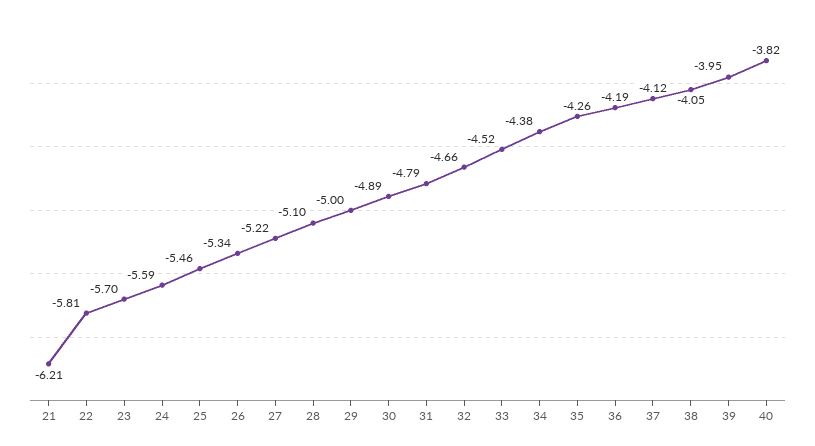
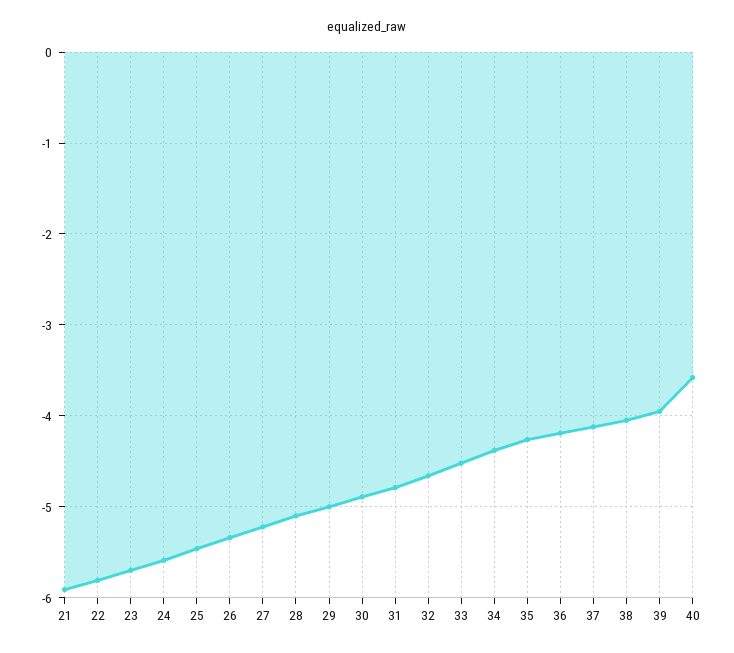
  {
-   "21": -6.21,
+   "21": -5.9,
    "22": -5.81,
    "23": -5.7,
    "24": -5.59,
    "25": -5.46,
    "26": -5.34,
    "27": -5.22,
    "28": -5.1,
    "29": -5,
    "30": -4.89,
    "31": -4.79,
    "32": -4.66,
    "33": -4.52,
    "34": -4.38,
    "35": -4.26,
    "36": -4.19,
    "37": -4.12,
    "38": -4.05,
    "39": -3.95,
-   "40": -3.82
+   "40": -3.6
  }

